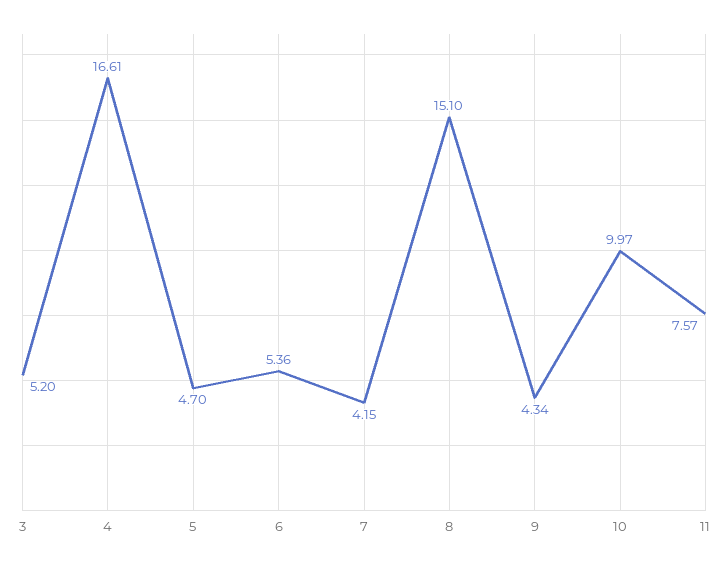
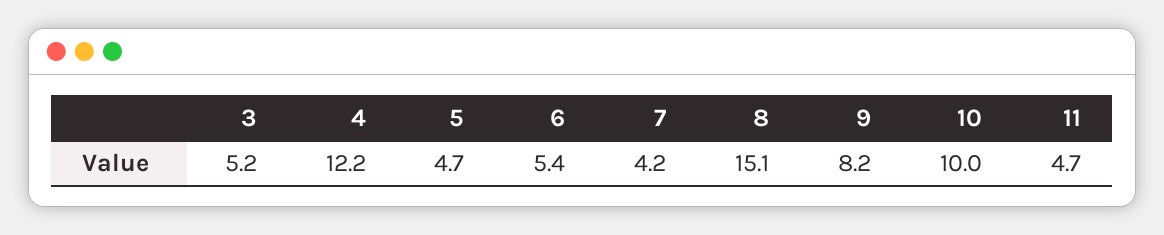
  {
    "3": 5.2,
-   "4": 16.61,
+   "4": 12.2,
    "5": 4.7,
    "6": 5.36,
    "7": 4.15,
    "8": 15.1,
-   "9": 4.34,
+   "9": 8.2,
    "10": 9.97,
-   "11": 7.57
+   "11": 4.7
  }

